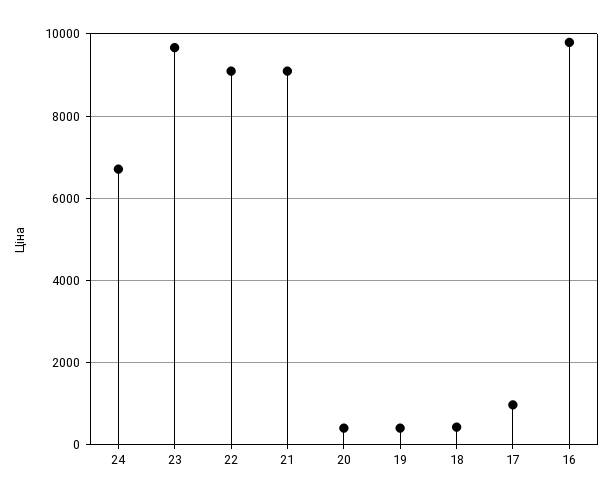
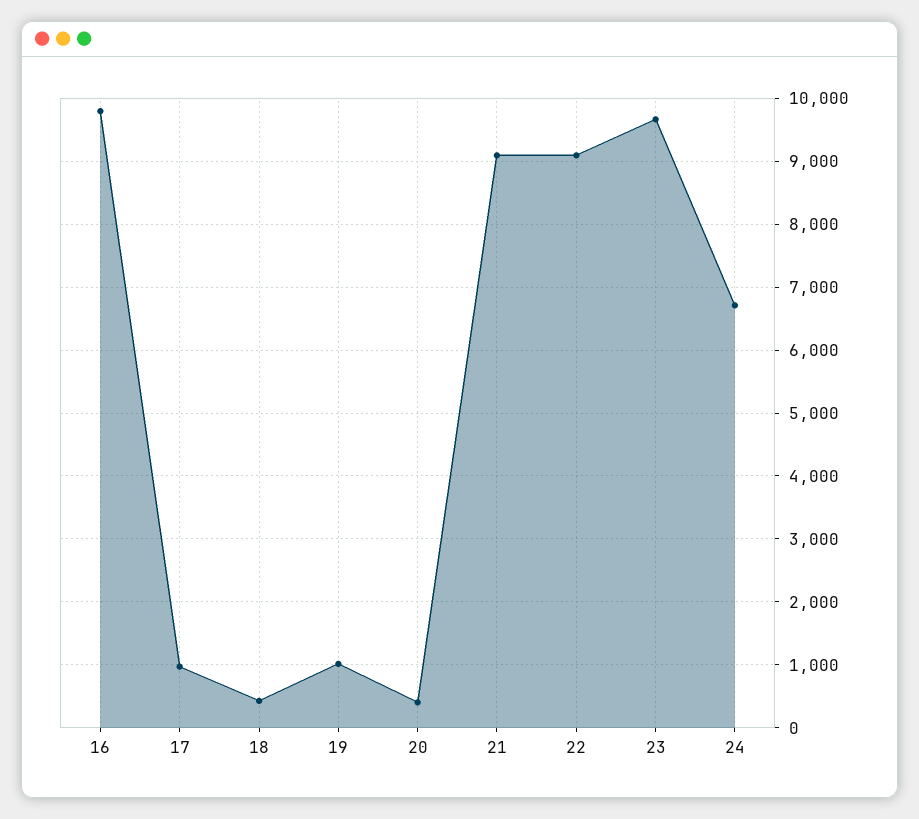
  {
    "24": 6700,
    "23": 9700,
    "22": 9100,
    "21": 9100,
    "20": 400,
-   "19": 400,
+   "19": 1000,
    "18": 400,
    "17": 1000,
    "16": 9800
  }

